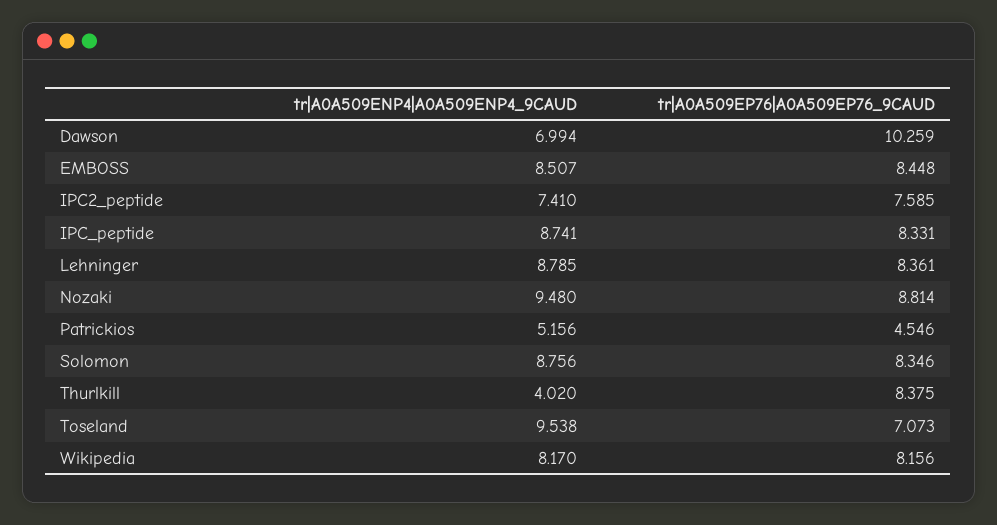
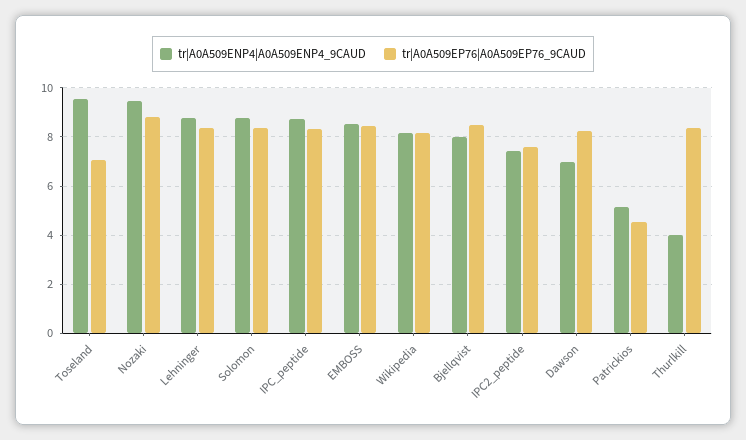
  {
    "tr|A0A509ENP4|A0A509ENP4_9CAUD": {
      "Dawson": 6.994,
      "EMBOSS": 8.507,
      "IPC2_peptide": 7.41,
      "IPC_peptide": 8.741,
      "Lehninger": 8.785,
      "Nozaki": 9.48,
      "Patrickios": 5.156,
      "Solomon": 8.756,
      "Thurlkill": 4.02,
      "Toseland": 9.538,
-     "Wikipedia": 8.17
+     "Wikipedia": 8.17,
+     "Bjellqvist": 8
    },
    "tr|A0A509EP76|A0A509EP76_9CAUD": {
-     "Dawson": 10.259,
+     "Dawson": 8.25,
      "EMBOSS": 8.448,
      "IPC2_peptide": 7.585,
      "IPC_peptide": 8.331,
      "Lehninger": 8.361,
      "Nozaki": 8.814,
      "Patrickios": 4.546,
      "Solomon": 8.346,
      "Thurlkill": 8.375,
      "Toseland": 7.073,
-     "Wikipedia": 8.156
+     "Wikipedia": 8.156,
+     "Bjellqvist": 8.5
    }
  }

